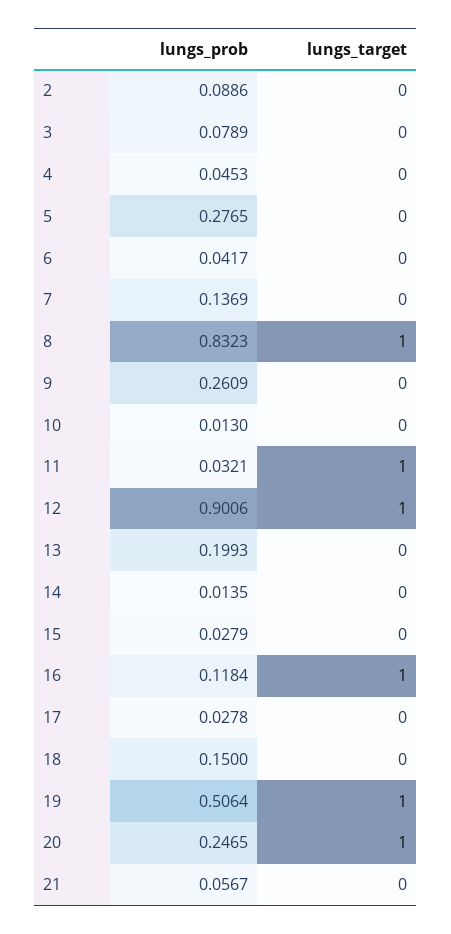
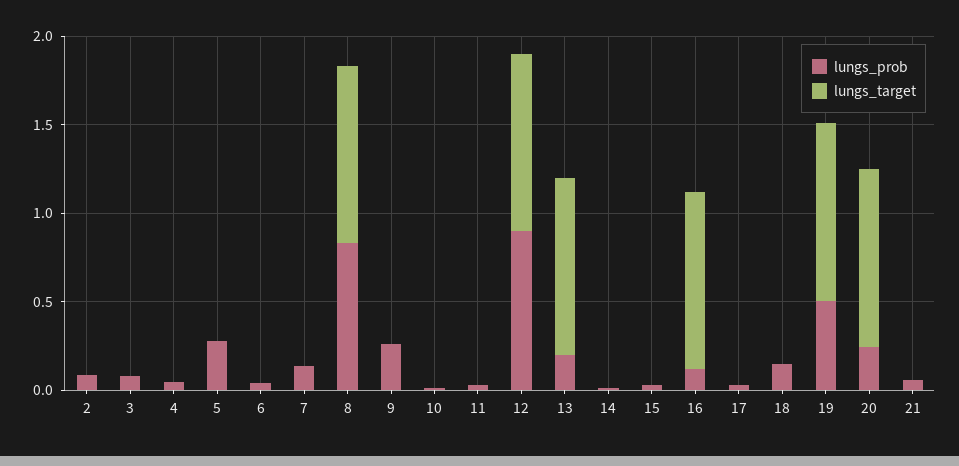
  {
    "lungs_prob": {
      "2": 0.0886,
      "3": 0.0789,
      "4": 0.0453,
      "5": 0.2765,
      "6": 0.0417,
      "7": 0.1369,
      "8": 0.8323,
      "9": 0.2609,
      "10": 0.013,
      "11": 0.0321,
      "12": 0.9006,
      "13": 0.1993,
      "14": 0.0135,
      "15": 0.0279,
      "16": 0.1184,
      "17": 0.0278,
      "18": 0.15,
      "19": 0.5064,
      "20": 0.2465,
      "21": 0.0567
    },
    "lungs_target": {
      "2": 0,
      "3": 0,
      "4": 0,
      "5": 0,
      "6": 0,
      "7": 0,
      "8": 1,
      "9": 0,
      "10": 0,
-     "11": 1,
+     "11": 0,
      "12": 1,
-     "13": 0,
+     "13": 1,
      "14": 0,
      "15": 0,
      "16": 1,
      "17": 0,
      "18": 0,
      "19": 1,
      "20": 1,
      "21": 0
    }
  }

